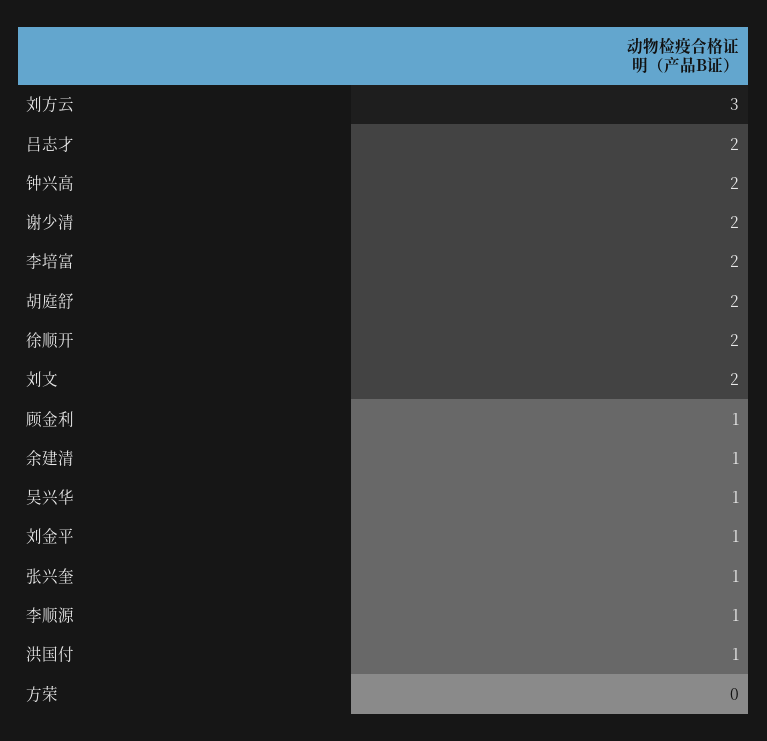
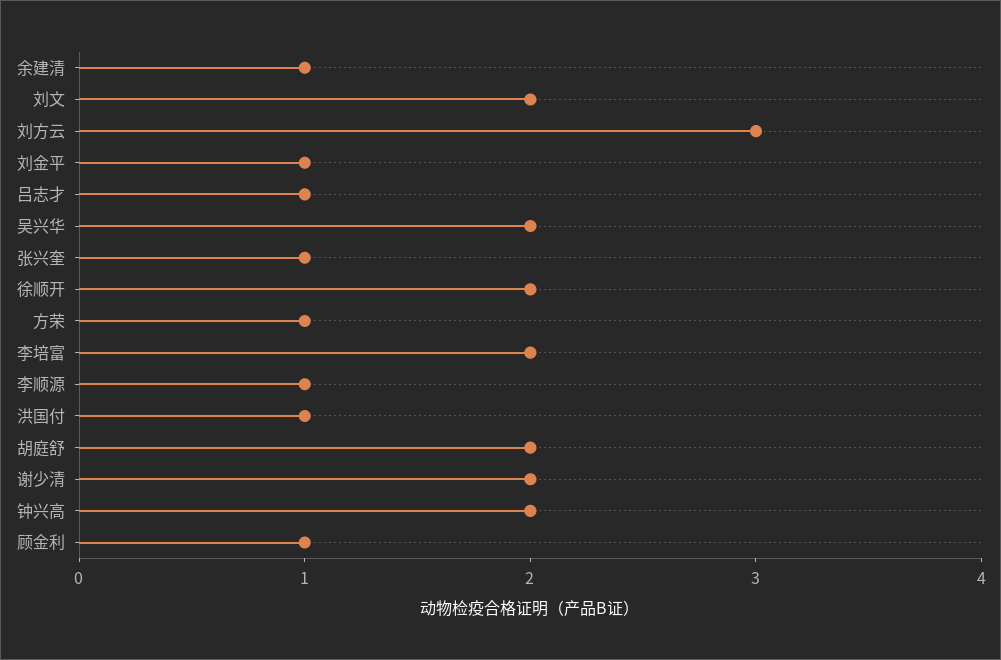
  {
    "刘方云": 3,
-   "吕志才": 2,
+   "吕志才": 1,
    "钟兴高": 2,
    "谢少清": 2,
    "李培富": 2,
    "胡庭舒": 2,
    "徐顺开": 2,
    "刘文": 2,
    "顾金利": 1,
    "余建清": 1,
-   "吴兴华": 1,
+   "吴兴华": 2,
    "刘金平": 1,
    "张兴奎": 1,
    "李顺源": 1,
    "洪国付": 1,
-   "方荣": 0
+   "方荣": 1
  }

